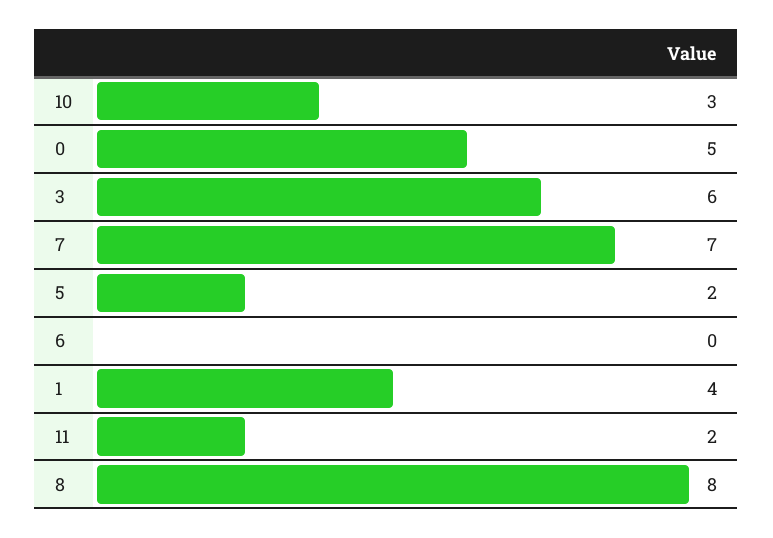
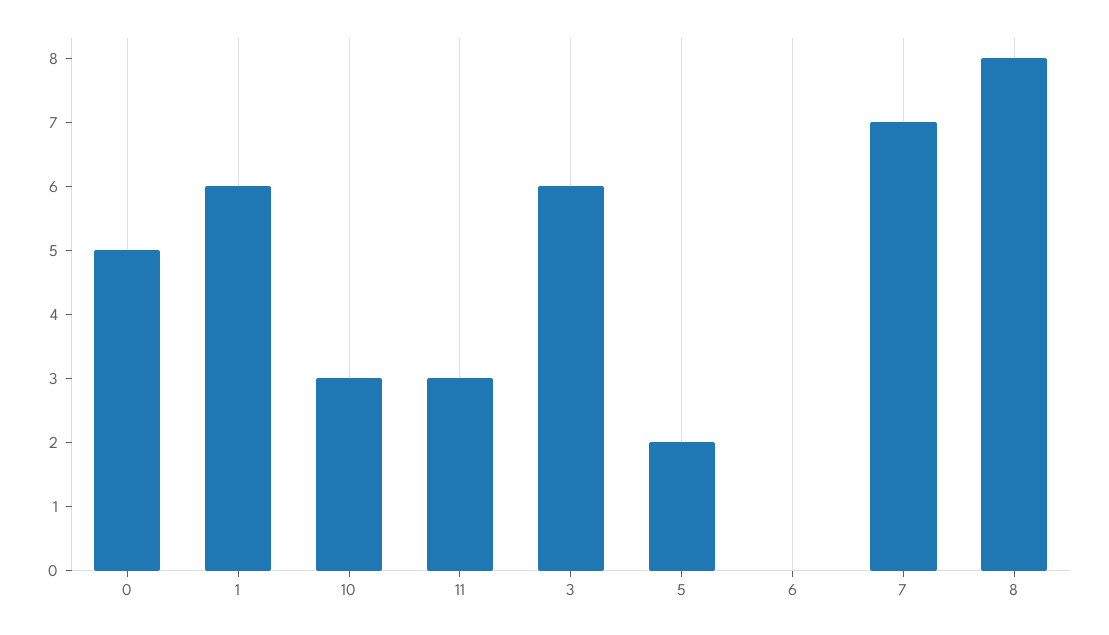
  {
    "10": 3,
    "0": 5,
    "3": 6,
    "7": 7,
    "5": 2,
    "6": 0,
-   "1": 4,
+   "1": 6,
-   "11": 2,
+   "11": 3,
    "8": 8
  }

